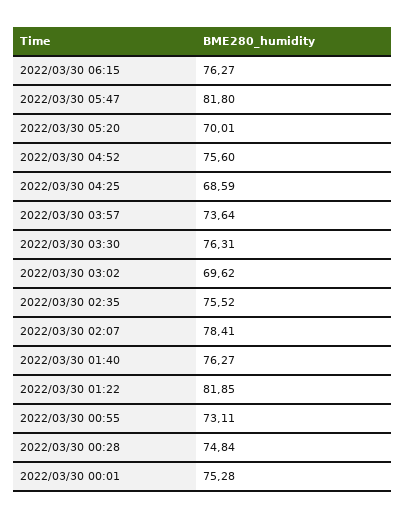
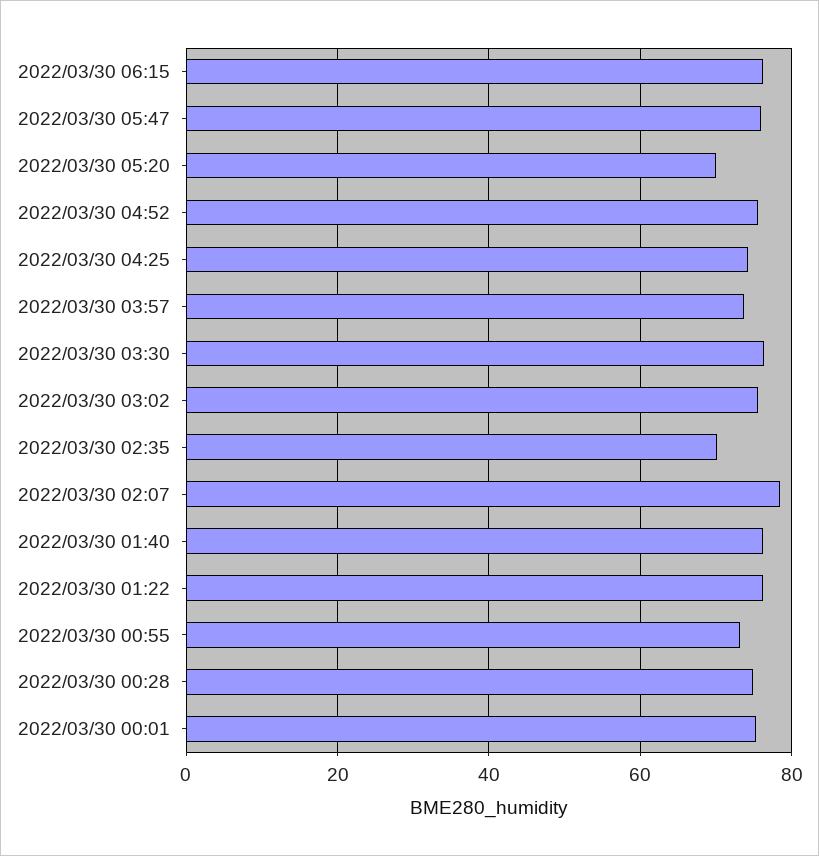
  {
    "2022/03/30 06:15": 76.27,
-   "2022/03/30 05:47": 81.8,
+   "2022/03/30 05:47": 76,
    "2022/03/30 05:20": 70.01,
    "2022/03/30 04:52": 75.6,
-   "2022/03/30 04:25": 68.59,
+   "2022/03/30 04:25": 74,
    "2022/03/30 03:57": 73.64,
    "2022/03/30 03:30": 76.31,
-   "2022/03/30 03:02": 69.62,
+   "2022/03/30 03:02": 76,
-   "2022/03/30 02:35": 75.52,
+   "2022/03/30 02:35": 70,
    "2022/03/30 02:07": 78.41,
    "2022/03/30 01:40": 76.27,
-   "2022/03/30 01:22": 81.85,
+   "2022/03/30 01:22": 76,
    "2022/03/30 00:55": 73.11,
    "2022/03/30 00:28": 74.84,
    "2022/03/30 00:01": 75.28
  }

